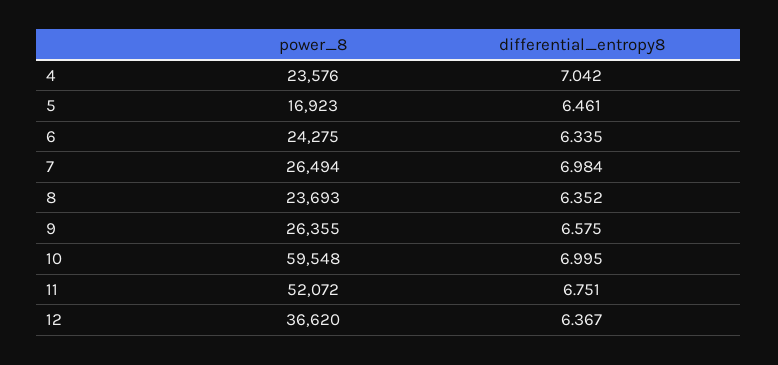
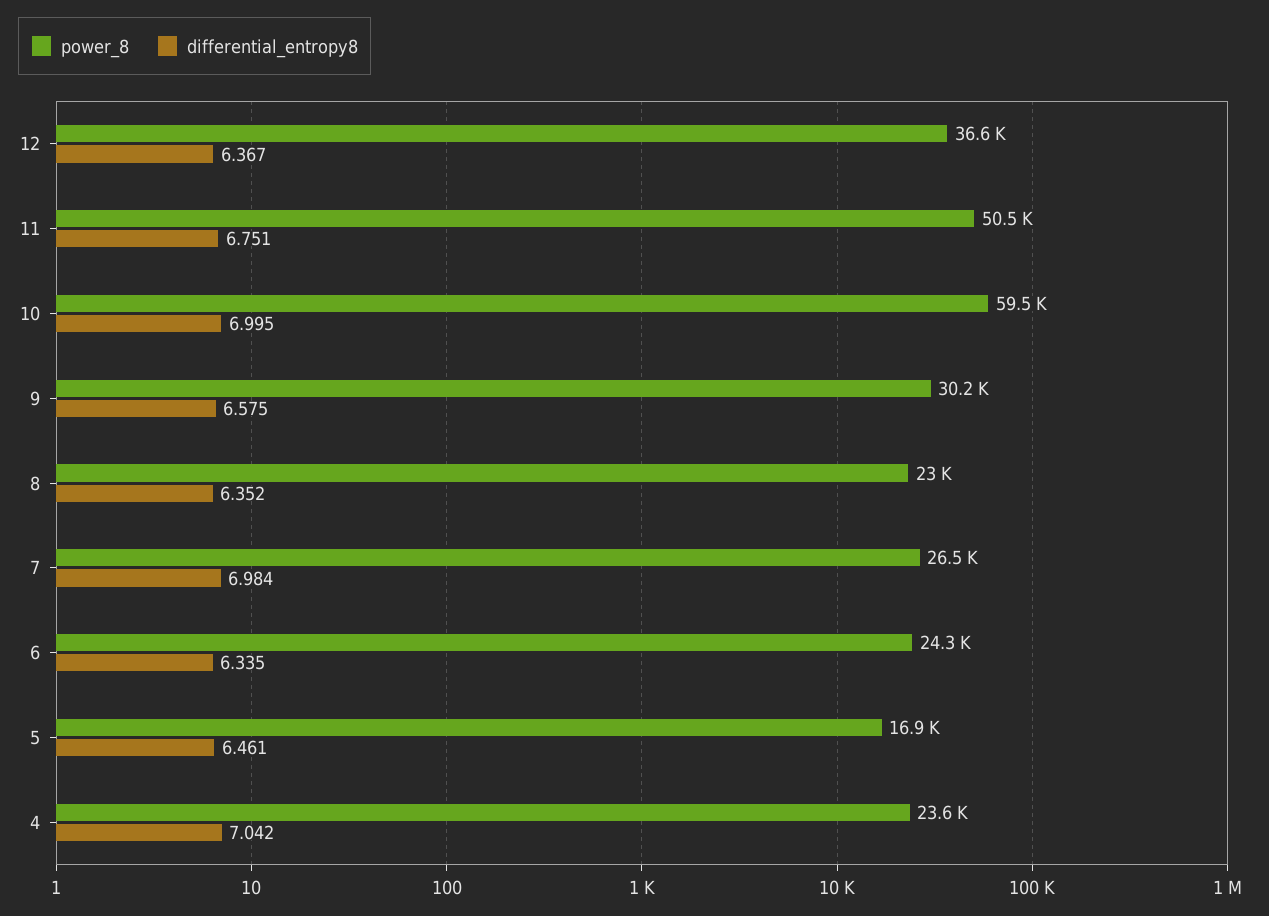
  {
    "power_8": {
      "4": 23576,
      "5": 16923,
      "6": 24275,
      "7": 26494,
-     "8": 23693,
+     "8": 23000,
-     "9": 26355,
+     "9": 30200,
      "10": 59548,
-     "11": 52072,
+     "11": 50500,
      "12": 36620
    },
    "differential_entropy8": {
      "4": 7.042,
      "5": 6.461,
      "6": 6.335,
      "7": 6.984,
      "8": 6.352,
      "9": 6.575,
      "10": 6.995,
      "11": 6.751,
      "12": 6.367
    }
  }

